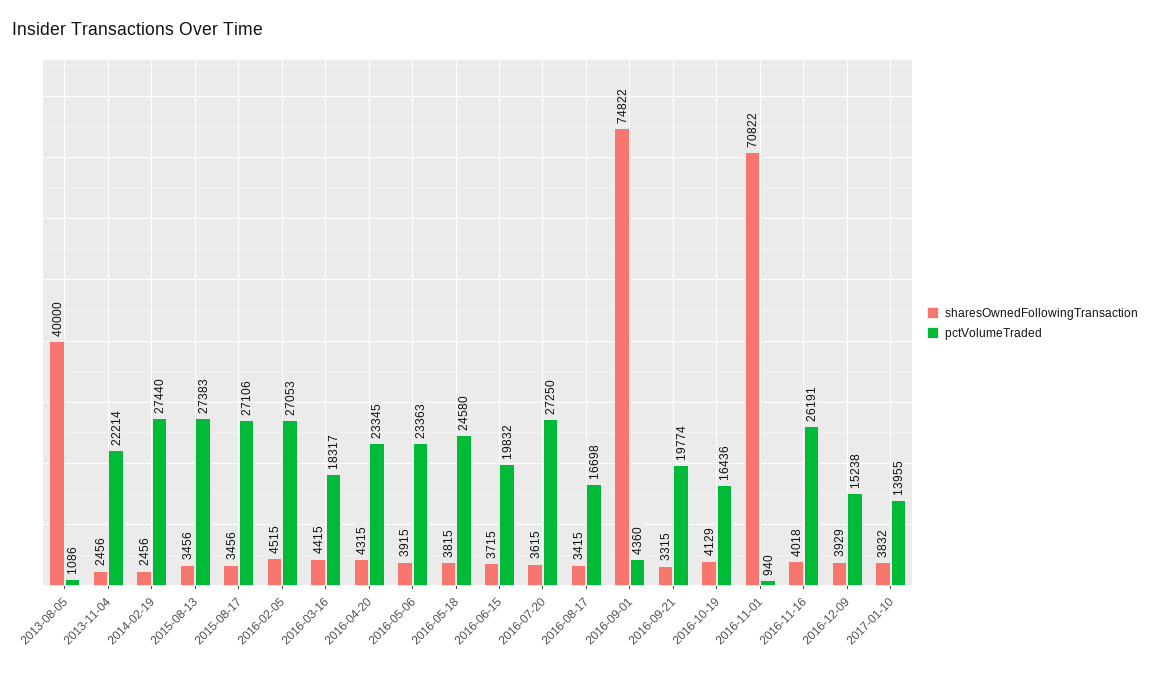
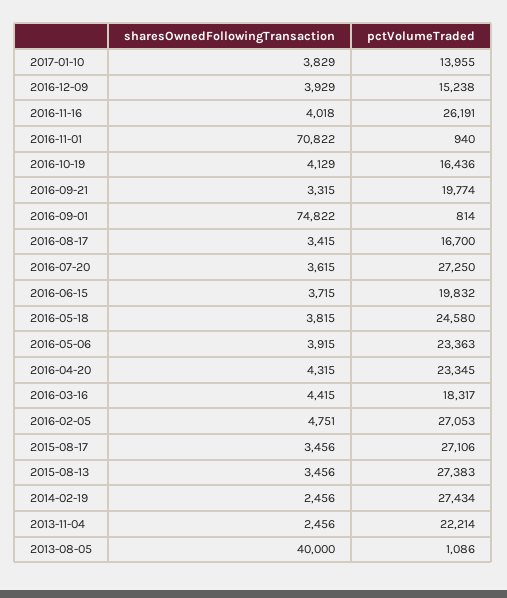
  {
    "sharesOwnedFollowingTransaction": {
      "2013-08-05": 40000,
      "2013-11-04": 2456,
      "2014-02-19": 2456,
      "2015-08-13": 3456,
      "2015-08-17": 3456,
-     "2016-02-05": 4515,
+     "2016-02-05": 4751,
      "2016-03-16": 4415,
      "2016-04-20": 4315,
      "2016-05-06": 3915,
      "2016-05-18": 3815,
      "2016-06-15": 3715,
      "2016-07-20": 3615,
      "2016-08-17": 3415,
      "2016-09-01": 74822,
      "2016-09-21": 3315,
      "2016-10-19": 4129,
      "2016-11-01": 70822,
      "2016-11-16": 4018,
      "2016-12-09": 3929,
-     "2017-01-10": 3832
+     "2017-01-10": 3829
    },
    "pctVolumeTraded": {
      "2013-08-05": 1086,
      "2013-11-04": 22214,
-     "2014-02-19": 27440,
+     "2014-02-19": 27434,
      "2015-08-13": 27383,
      "2015-08-17": 27106,
      "2016-02-05": 27053,
      "2016-03-16": 18317,
      "2016-04-20": 23345,
      "2016-05-06": 23363,
      "2016-05-18": 24580,
      "2016-06-15": 19832,
      "2016-07-20": 27250,
-     "2016-08-17": 16698,
+     "2016-08-17": 16700,
-     "2016-09-01": 4360,
+     "2016-09-01": 814,
      "2016-09-21": 19774,
      "2016-10-19": 16436,
      "2016-11-01": 940,
      "2016-11-16": 26191,
      "2016-12-09": 15238,
      "2017-01-10": 13955
    }
  }

